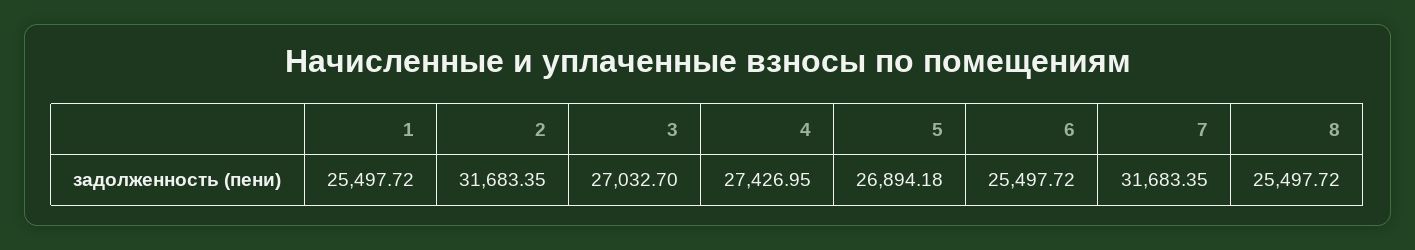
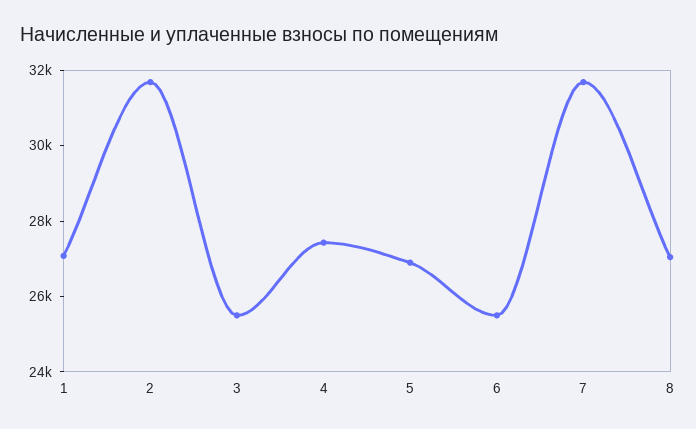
  {
-   "1": 25497.72,
+   "1": 27000,
    "2": 31683.35,
-   "3": 27032.7,
+   "3": 25500,
    "4": 27426.95,
    "5": 26894.18,
    "6": 25497.72,
    "7": 31683.35,
-   "8": 25497.72
+   "8": 27000
  }

